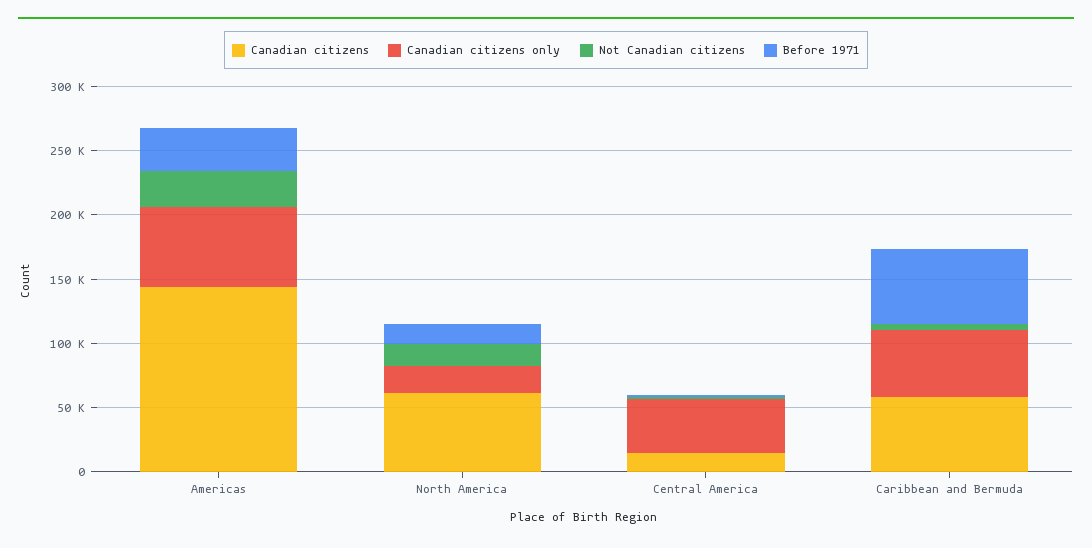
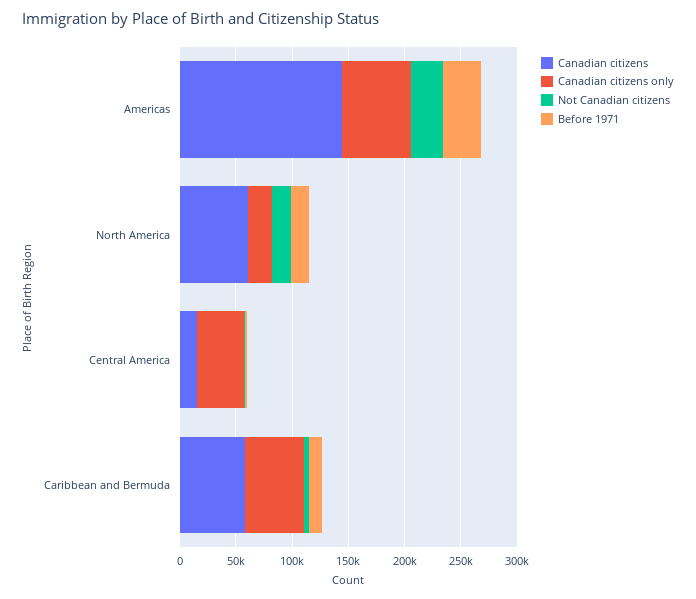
  {
    "Canadian citizens": {
      "Americas": 140000,
      "North America": 60000,
      "Central America": 20000,
      "Caribbean and Bermuda": 60000
    },
    "Canadian citizens only": {
      "Americas": 60000,
      "North America": 20000,
      "Central America": 40000,
      "Caribbean and Bermuda": 50000
    },
    "Not Canadian citizens": {
      "Americas": 30000,
      "North America": 20000,
      "Central America": 0,
      "Caribbean and Bermuda": 0
    },
    "Before 1971": {
      "Americas": 30000,
      "North America": 20000,
      "Central America": 0,
-     "Caribbean and Bermuda": 60000
+     "Caribbean and Bermuda": 10000
    }
  }

